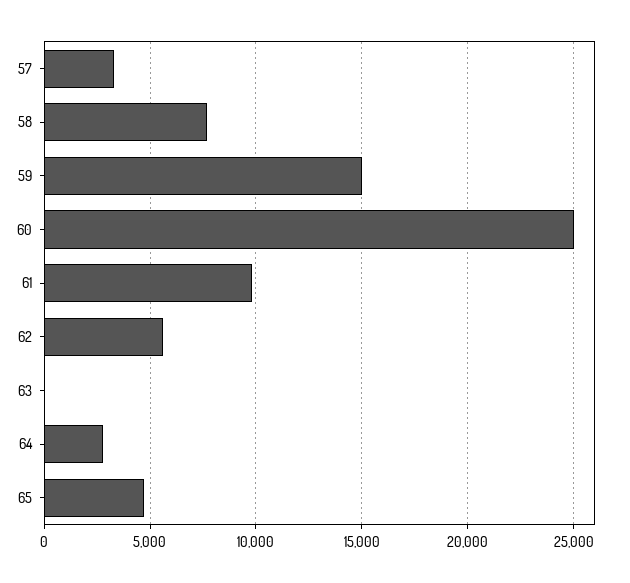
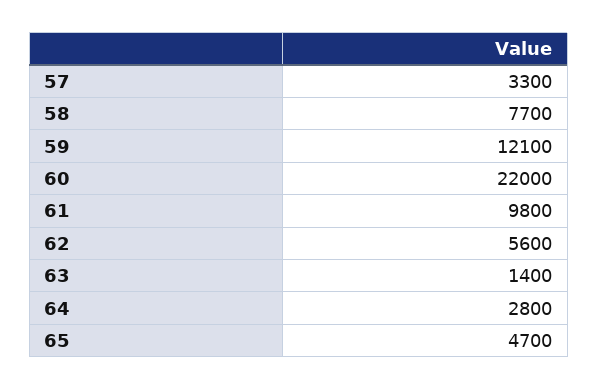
  {
    "57": 3300,
    "58": 7700,
-   "59": 15000,
+   "59": 12100,
-   "60": 25000,
+   "60": 22000,
    "61": 9800,
    "62": 5600,
-   "63": 0,
+   "63": 1400,
    "64": 2800,
    "65": 4700
  }

